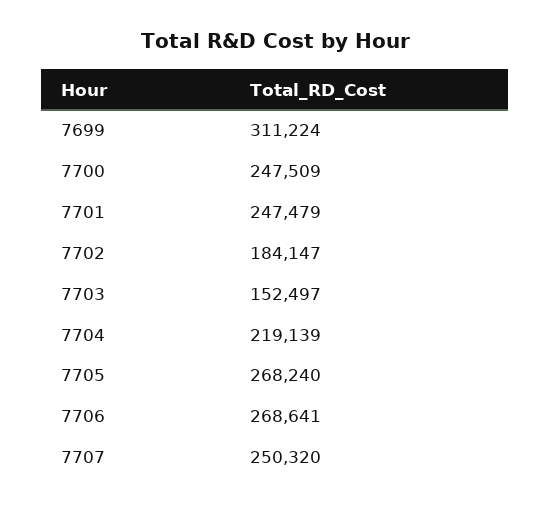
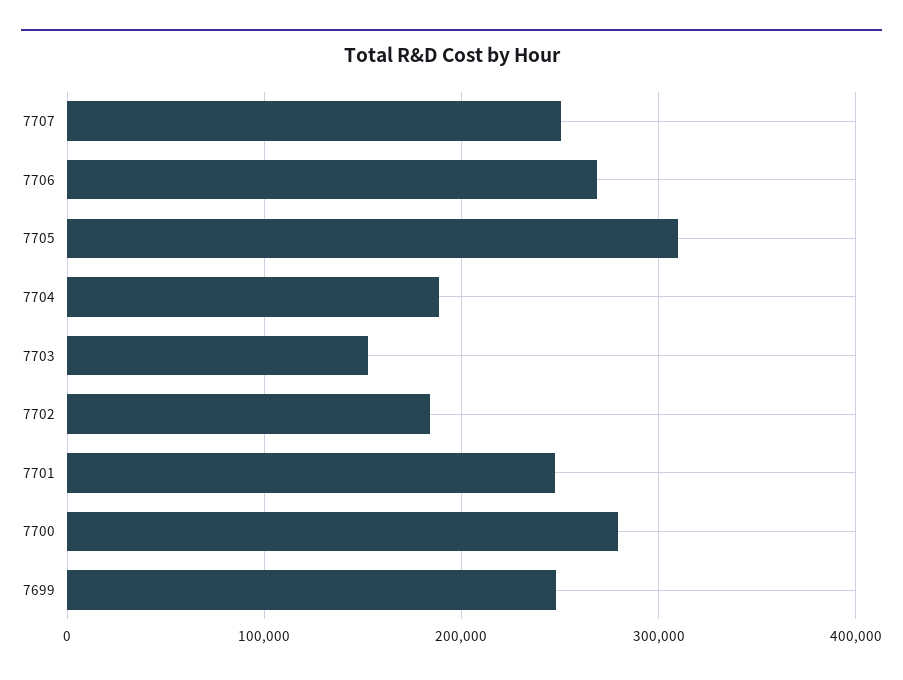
  {
-   "7699": 311224,
+   "7699": 250000,
-   "7700": 247509,
+   "7700": 280000,
    "7701": 247479,
    "7702": 184147,
    "7703": 152497,
-   "7704": 219139,
+   "7704": 190000,
-   "7705": 268240,
+   "7705": 310000,
    "7706": 268641,
    "7707": 250320
  }

